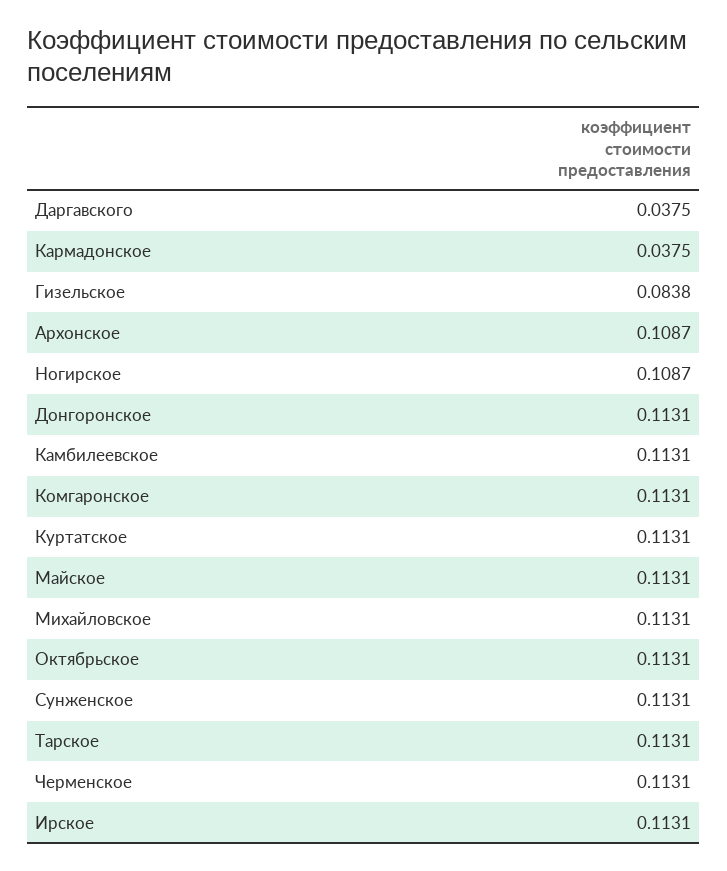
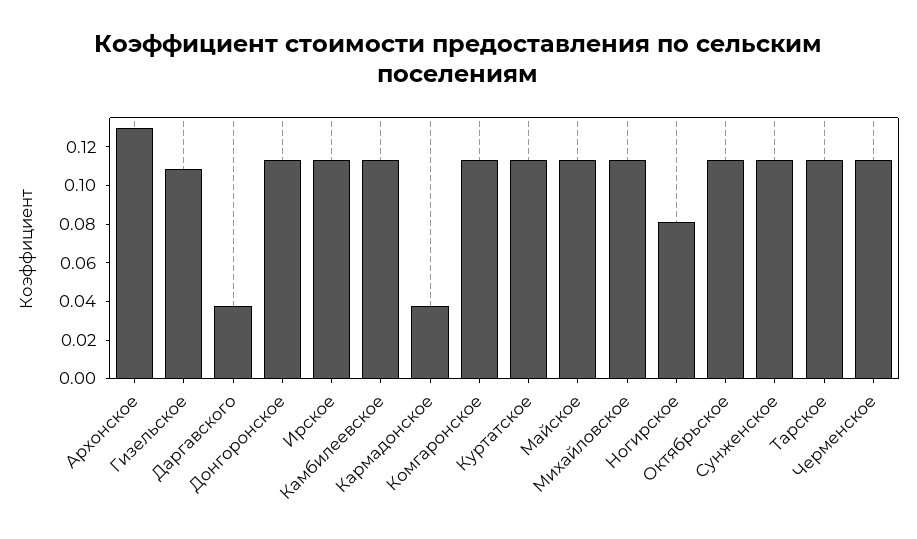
  {
    "Даргавского": 0.0375,
    "Кармадонское": 0.0375,
-   "Гизельское": 0.0838,
+   "Гизельское": 0.11,
-   "Архонское": 0.1087,
+   "Архонское": 0.13,
-   "Ногирское": 0.1087,
+   "Ногирское": 0.08,
    "Донгоронское": 0.1131,
    "Камбилеевское": 0.1131,
    "Комгаронское": 0.1131,
    "Куртатское": 0.1131,
    "Майское": 0.1131,
    "Михайловское": 0.1131,
    "Октябрьское": 0.1131,
    "Сунженское": 0.1131,
    "Тарское": 0.1131,
    "Черменское": 0.1131,
    "Ирское": 0.1131
  }

